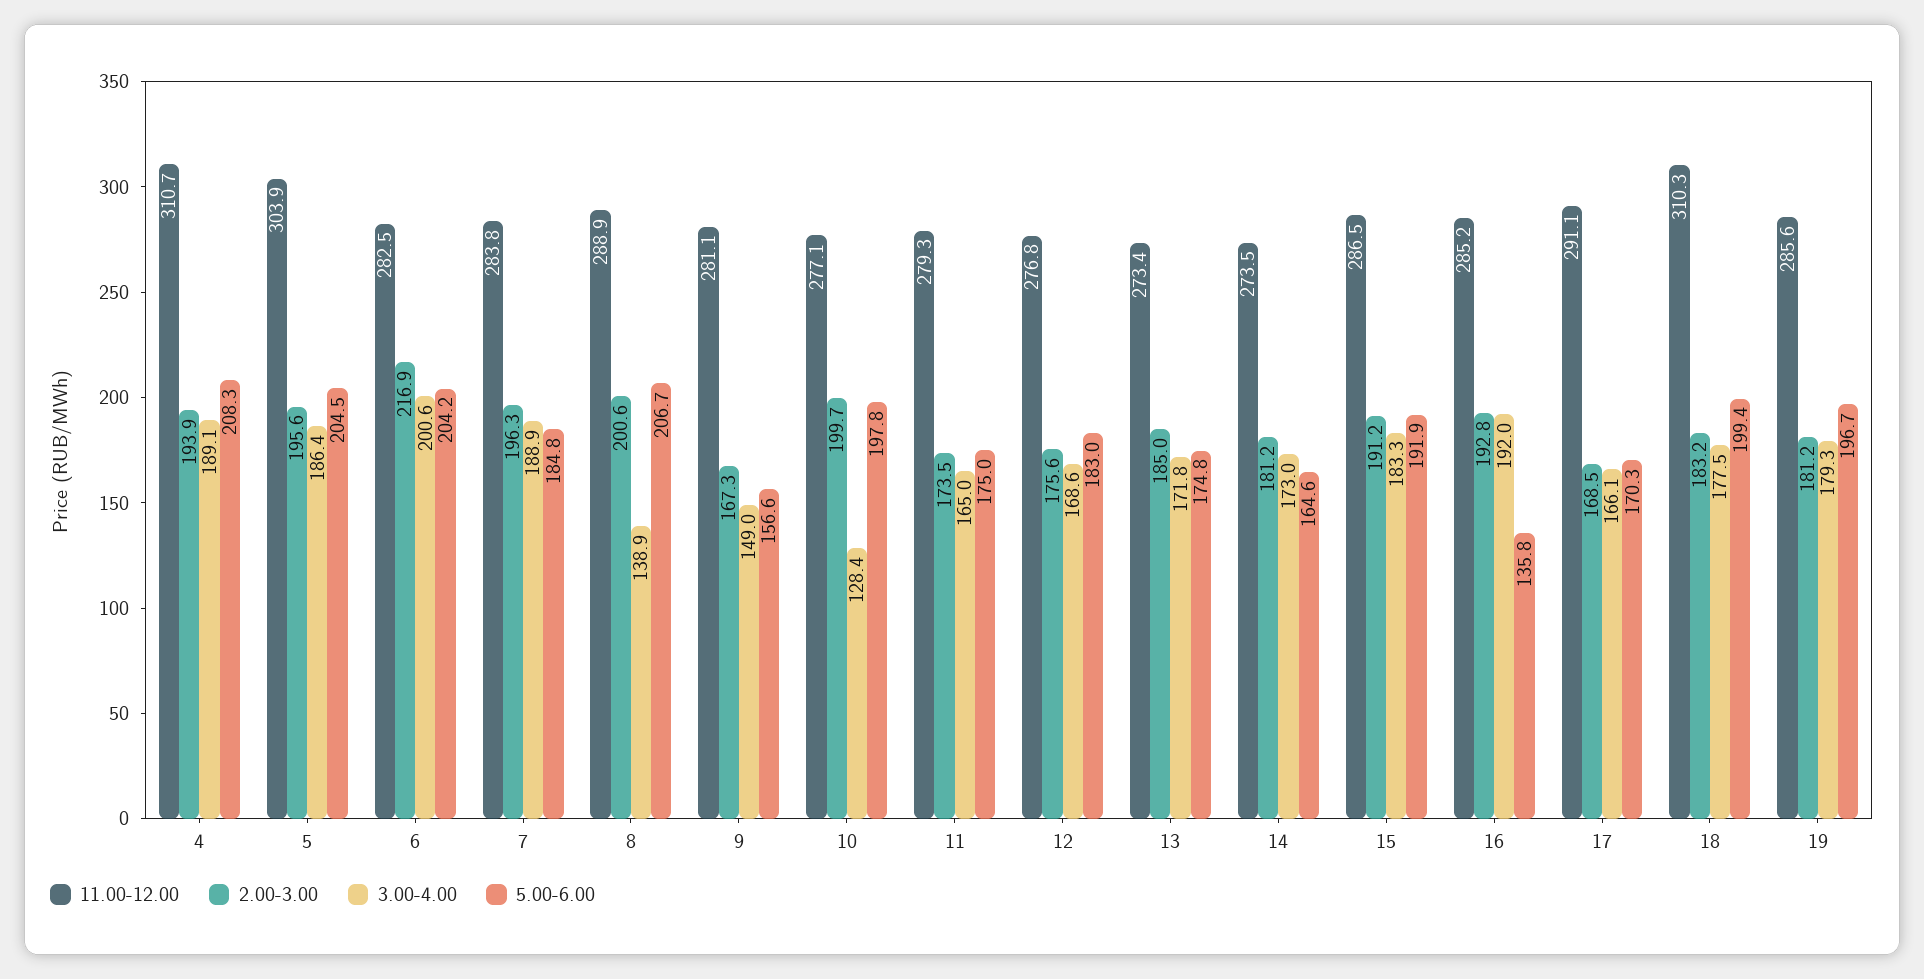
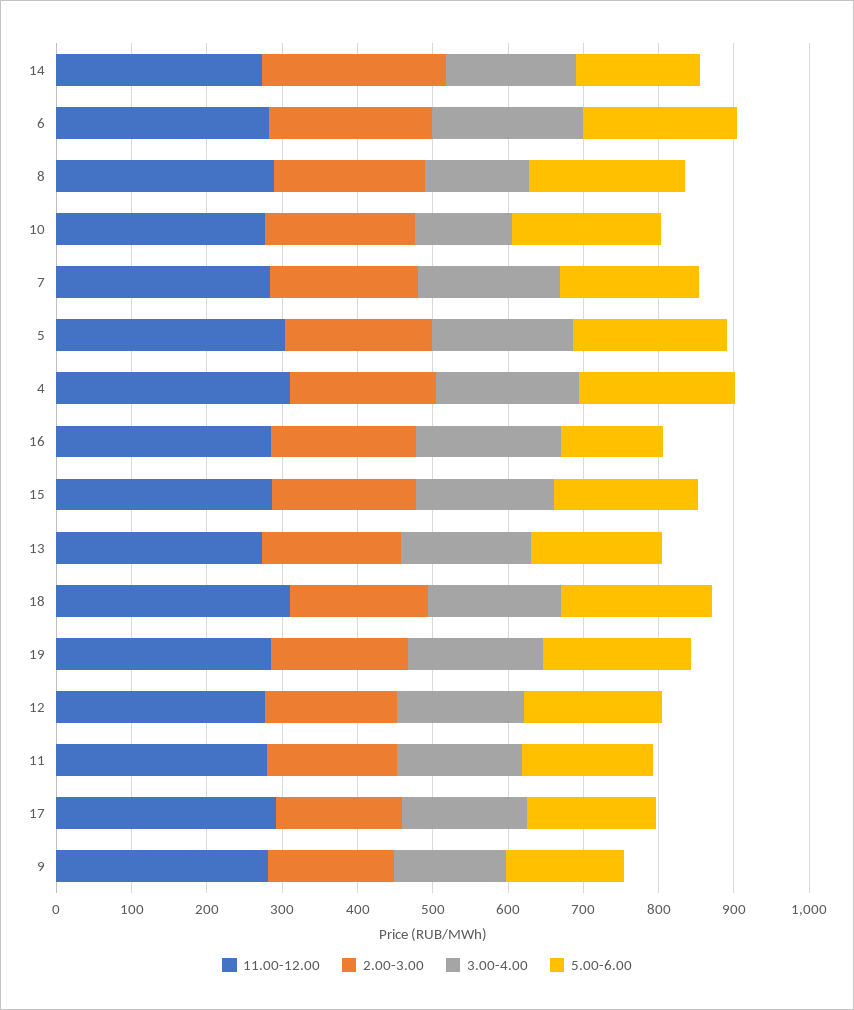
  {
    "11.00-12.00": {
      "4": 310.7,
      "5": 303.9,
      "6": 282.5,
      "7": 283.8,
      "8": 288.9,
      "9": 281.1,
      "10": 277.1,
      "11": 279.3,
      "12": 276.8,
      "13": 273.4,
      "14": 273.5,
      "15": 286.5,
      "16": 285.2,
      "17": 291.1,
      "18": 310.3,
      "19": 285.6
    },
    "2.00-3.00": {
      "4": 193.9,
      "5": 195.6,
      "6": 216.9,
      "7": 196.3,
      "8": 200.6,
      "9": 167.3,
      "10": 199.7,
      "11": 173.5,
      "12": 175.6,
      "13": 185,
-     "14": 181.2,
+     "14": 240,
      "15": 191.2,
      "16": 192.8,
      "17": 168.5,
      "18": 183.2,
      "19": 181.2
    },
    "3.00-4.00": {
      "4": 189.1,
      "5": 186.4,
      "6": 200.6,
      "7": 188.9,
      "8": 138.9,
      "9": 149,
      "10": 128.4,
      "11": 165,
      "12": 168.6,
      "13": 171.8,
      "14": 173,
      "15": 183.3,
      "16": 192,
      "17": 166.1,
      "18": 177.5,
      "19": 179.3
    },
    "5.00-6.00": {
      "4": 208.3,
      "5": 204.5,
      "6": 204.2,
      "7": 184.8,
      "8": 206.7,
      "9": 156.6,
      "10": 197.8,
      "11": 175,
      "12": 183,
      "13": 174.8,
      "14": 164.6,
      "15": 191.9,
      "16": 135.8,
      "17": 170.3,
      "18": 199.4,
      "19": 196.7
    }
  }

